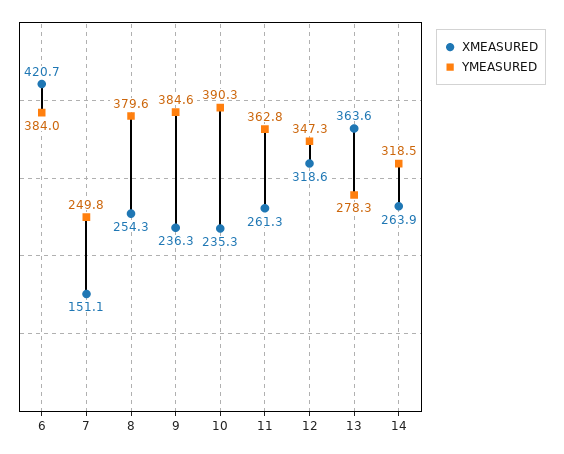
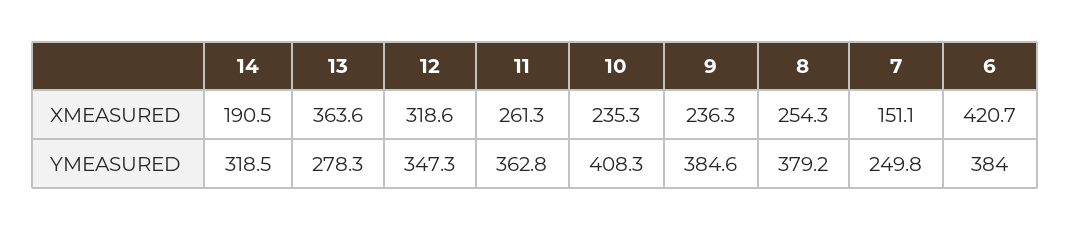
  {
    "XMEASURED": {
      "6": 420.7,
      "7": 151.1,
      "8": 254.3,
      "9": 236.3,
      "10": 235.3,
      "11": 261.3,
      "12": 318.6,
      "13": 363.6,
-     "14": 263.9
+     "14": 190.5
    },
    "YMEASURED": {
      "6": 384,
      "7": 249.8,
-     "8": 379.6,
+     "8": 379.2,
      "9": 384.6,
-     "10": 390.3,
+     "10": 408.3,
      "11": 362.8,
      "12": 347.3,
      "13": 278.3,
      "14": 318.5
    }
  }

